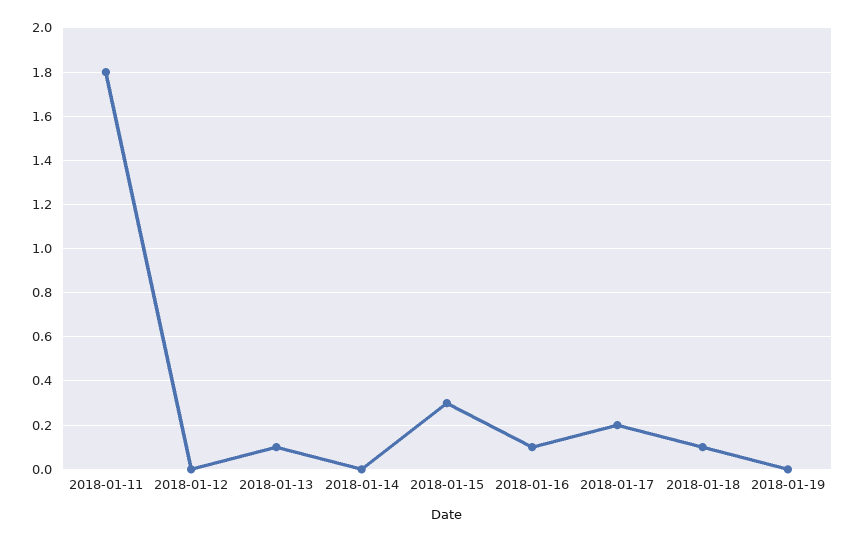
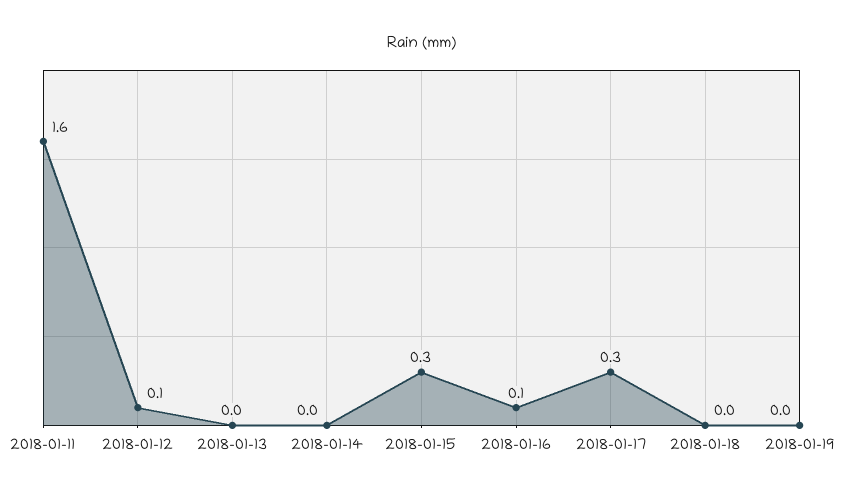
  {
-   "2018-01-11": 1.8,
+   "2018-01-11": 1.6,
-   "2018-01-12": 0,
+   "2018-01-12": 0.1,
-   "2018-01-13": 0.1,
+   "2018-01-13": 0,
    "2018-01-14": 0,
    "2018-01-15": 0.3,
    "2018-01-16": 0.1,
-   "2018-01-17": 0.2,
+   "2018-01-17": 0.3,
-   "2018-01-18": 0.1,
+   "2018-01-18": 0,
    "2018-01-19": 0
  }

